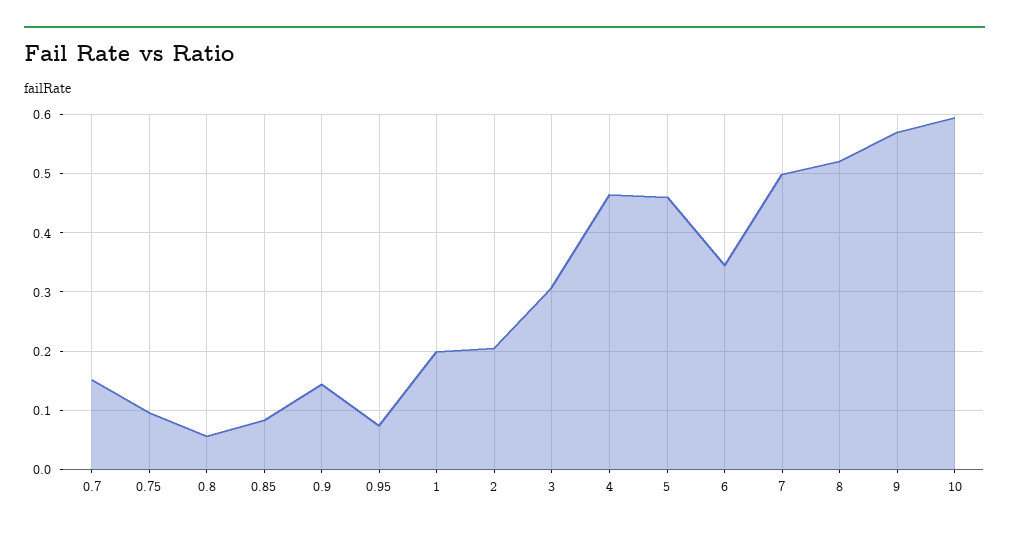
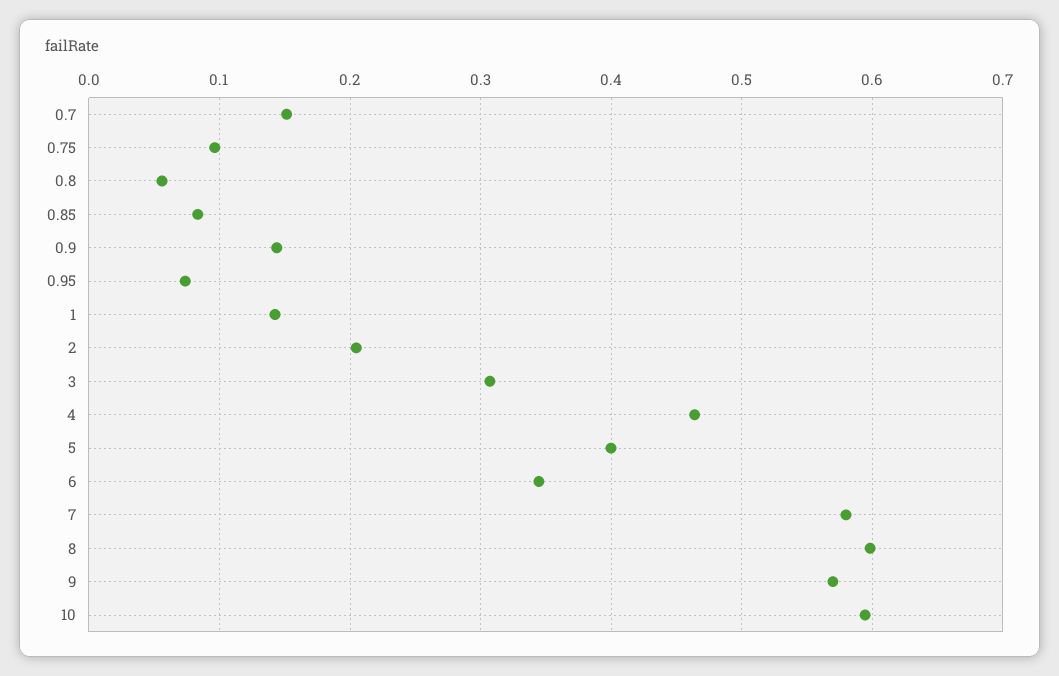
  {
    "0.7": 0.15,
    "0.75": 0.1,
    "0.8": 0.06,
    "0.85": 0.08,
    "0.9": 0.14,
    "0.95": 0.07,
-   "1": 0.2,
+   "1": 0.14,
    "2": 0.2,
    "3": 0.31,
    "4": 0.46,
-   "5": 0.46,
+   "5": 0.4,
    "6": 0.34,
-   "7": 0.5,
+   "7": 0.58,
-   "8": 0.52,
+   "8": 0.6,
    "9": 0.57,
    "10": 0.59
  }

